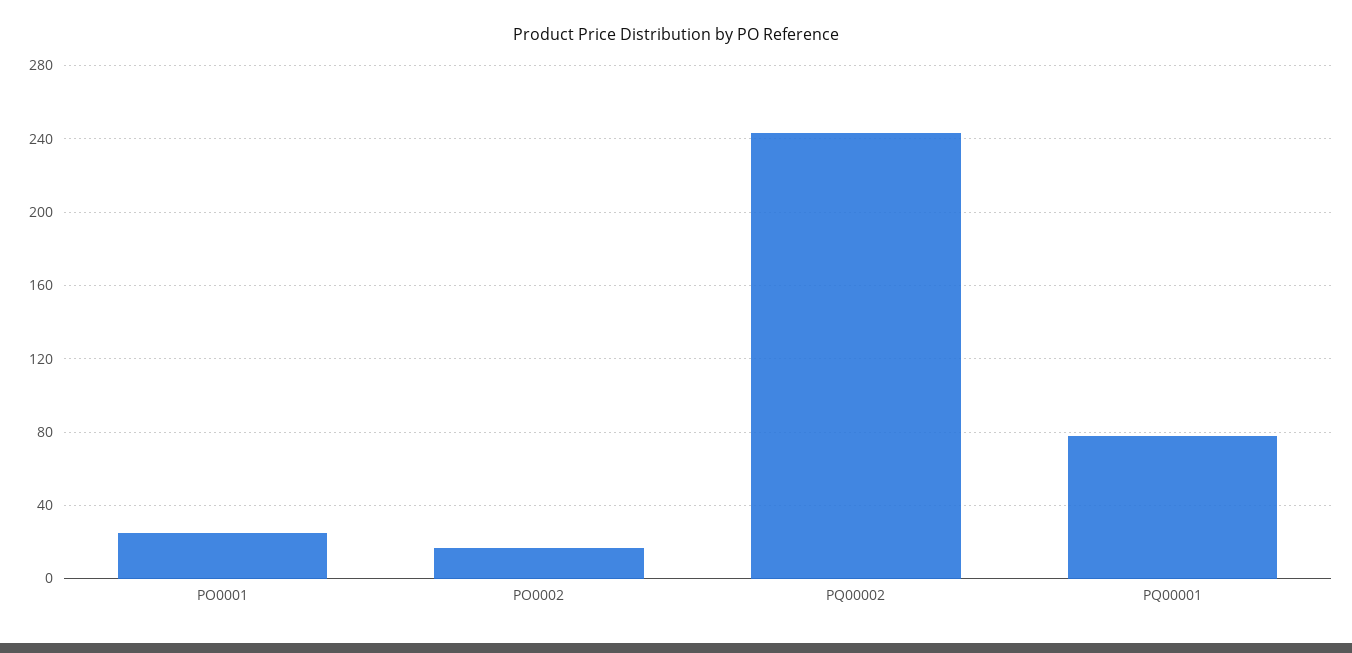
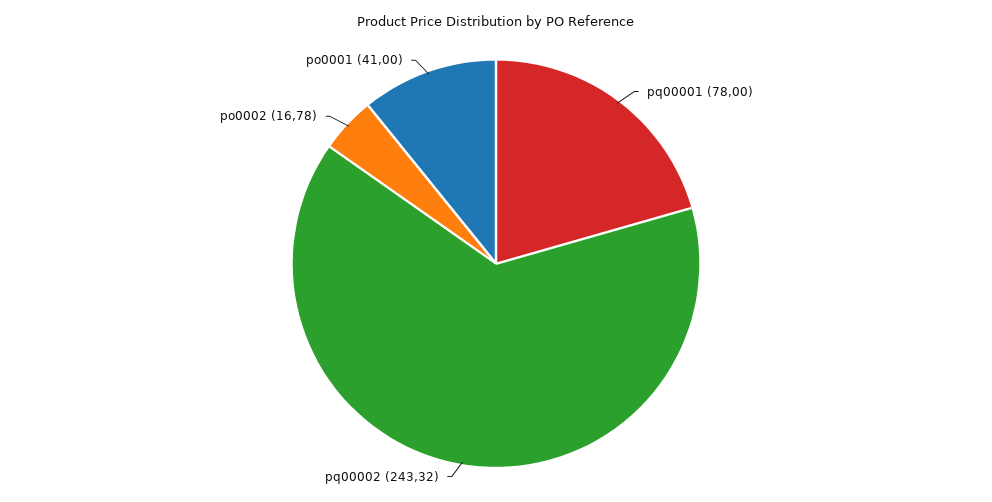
  {
-   "PO0001": 25,
+   "PO0001": 41,
    "PO0002": 16.78,
    "PQ00002": 243.32,
    "PQ00001": 78
  }

